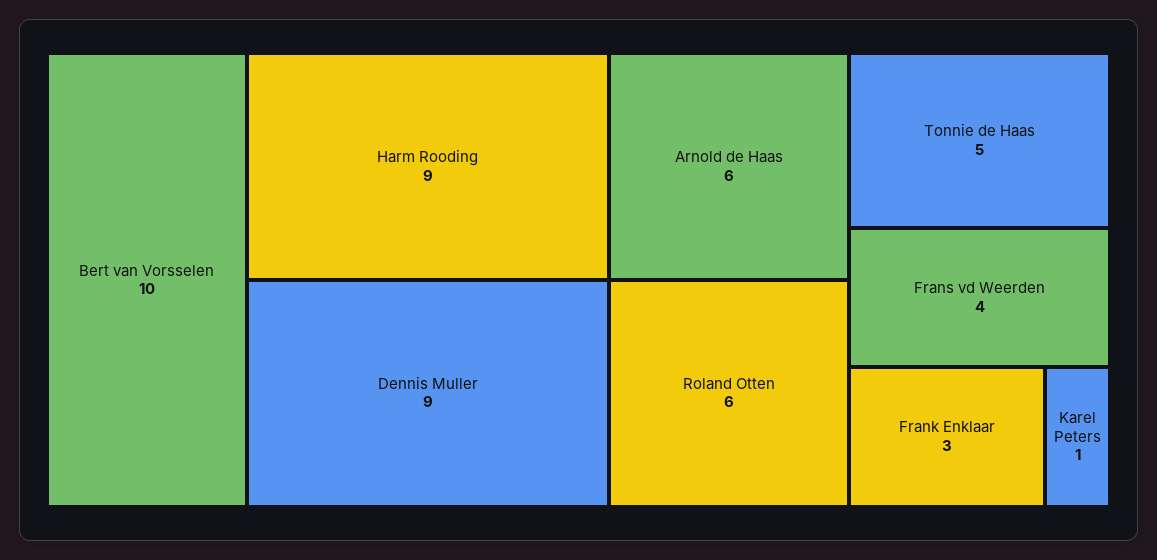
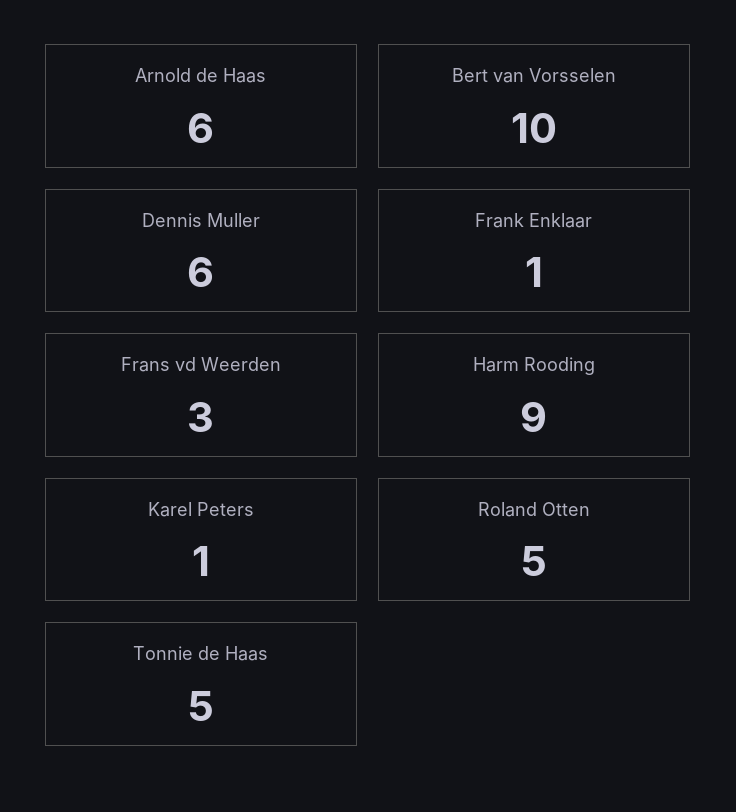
  {
    "Bert van Vorsselen": 10,
    "Harm Rooding": 9,
-   "Dennis Muller": 9,
+   "Dennis Muller": 6,
    "Arnold de Haas": 6,
-   "Roland Otten": 6,
+   "Roland Otten": 5,
    "Tonnie de Haas": 5,
-   "Frans vd Weerden": 4,
+   "Frans vd Weerden": 3,
-   "Frank Enklaar": 3,
+   "Frank Enklaar": 1,
    "Karel Peters": 1
  }

